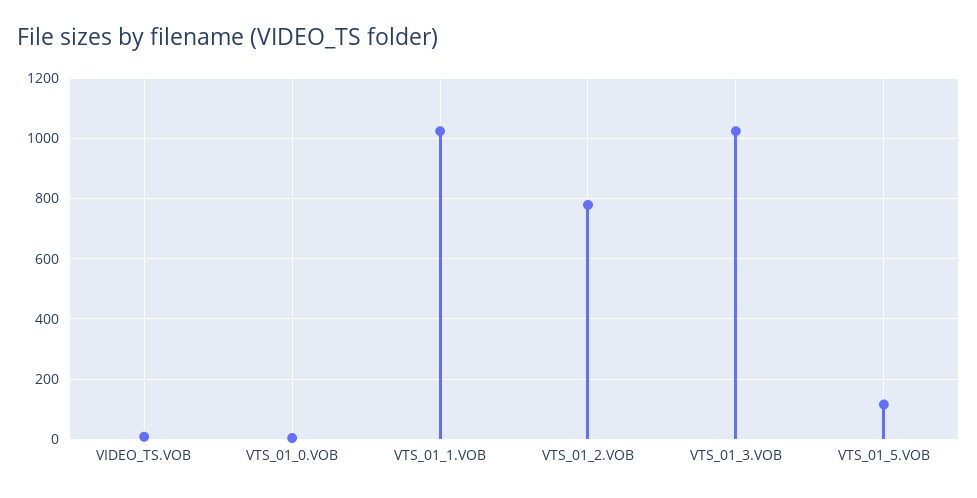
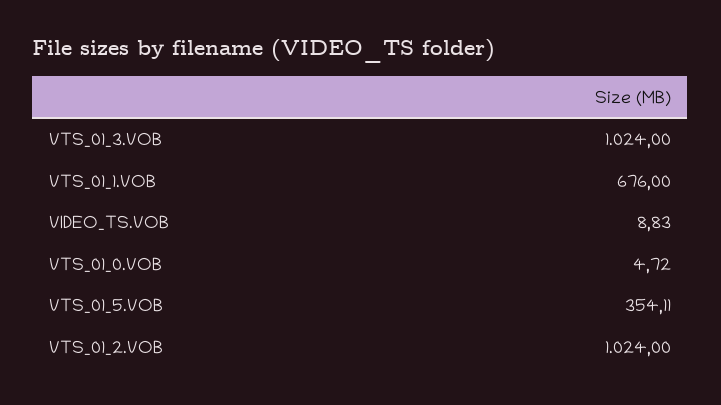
  {
    "VIDEO_TS.VOB": 8.83,
    "VTS_01_0.VOB": 4.72,
-   "VTS_01_1.VOB": 1020,
+   "VTS_01_1.VOB": 676,
-   "VTS_01_2.VOB": 780,
+   "VTS_01_2.VOB": 1024,
    "VTS_01_3.VOB": 1024,
-   "VTS_01_5.VOB": 120
+   "VTS_01_5.VOB": 354.11
  }

